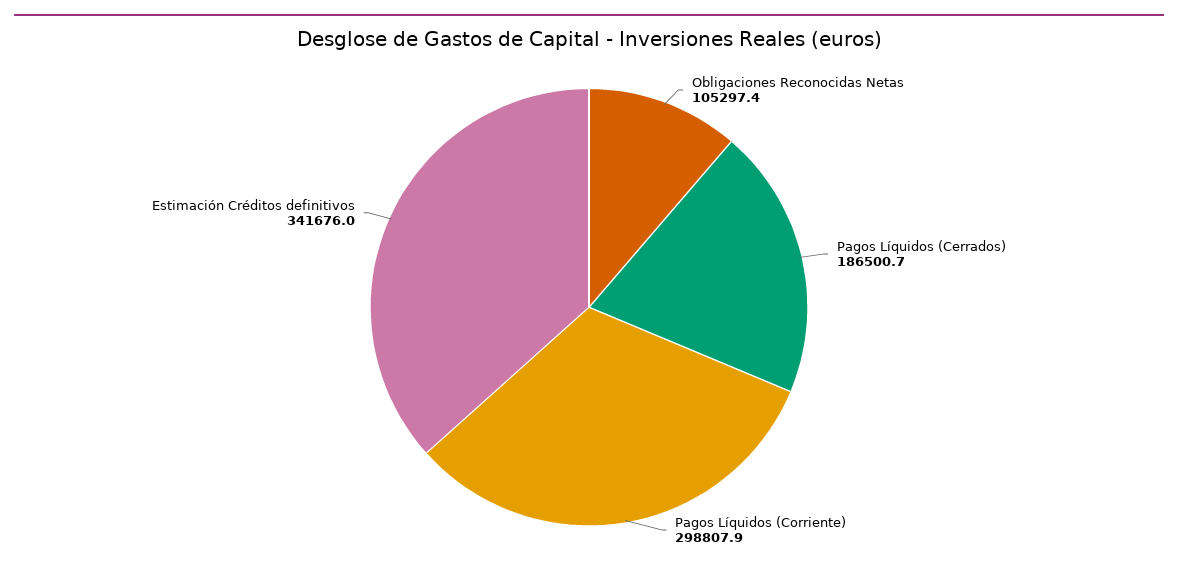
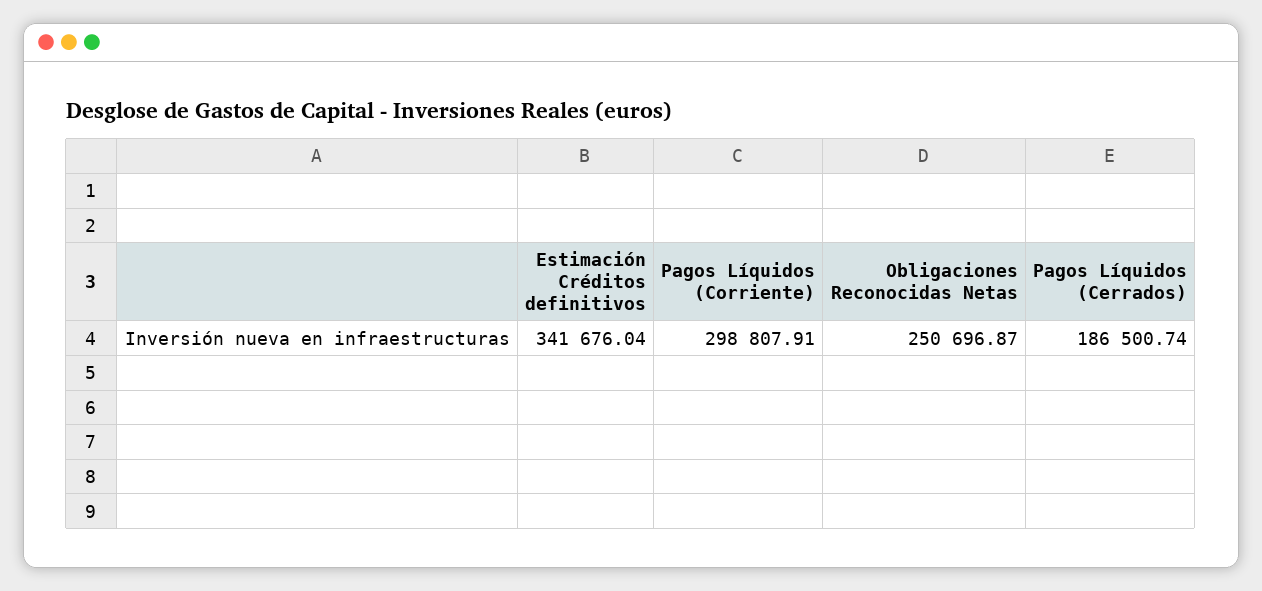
  {
-   "Obligaciones Reconocidas Netas": 105297.4,
+   "Obligaciones Reconocidas Netas": 250696.87,
    "Pagos Líquidos (Cerrados)": 186500.74,
    "Pagos Líquidos (Corriente)": 298807.91,
    "Estimación Créditos definitivos": 341676.04
  }

